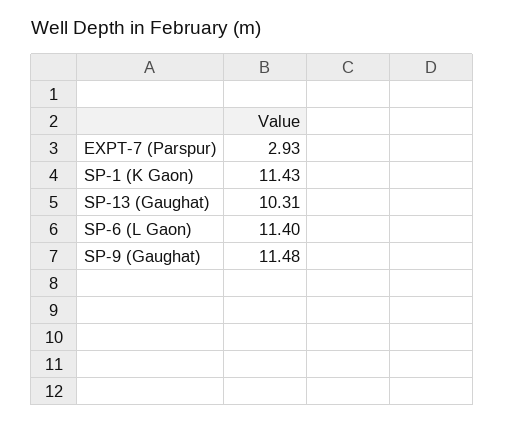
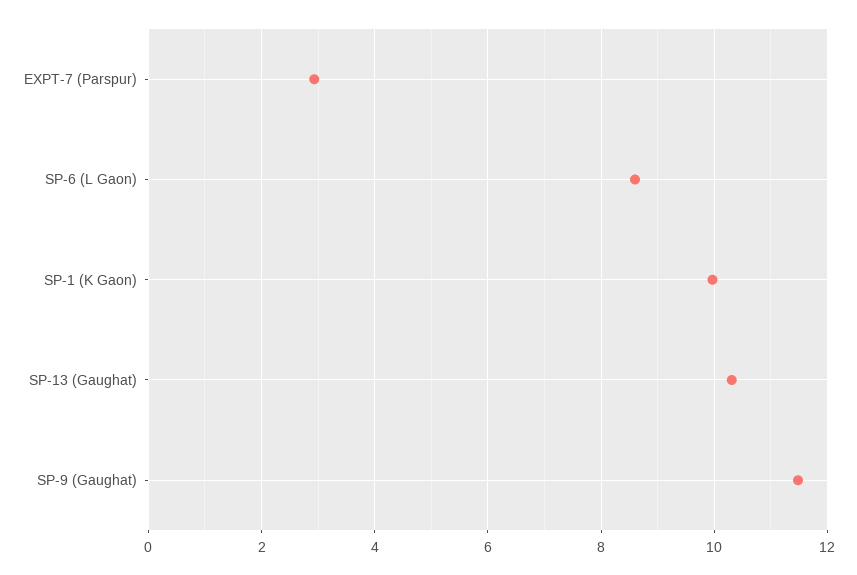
  {
    "EXPT-7 (Parspur)": 2.93,
-   "SP-1 (K Gaon)": 11.43,
+   "SP-1 (K Gaon)": 10,
    "SP-13 (Gaughat)": 10.31,
-   "SP-6 (L Gaon)": 11.4,
+   "SP-6 (L Gaon)": 8.6,
    "SP-9 (Gaughat)": 11.48
  }

